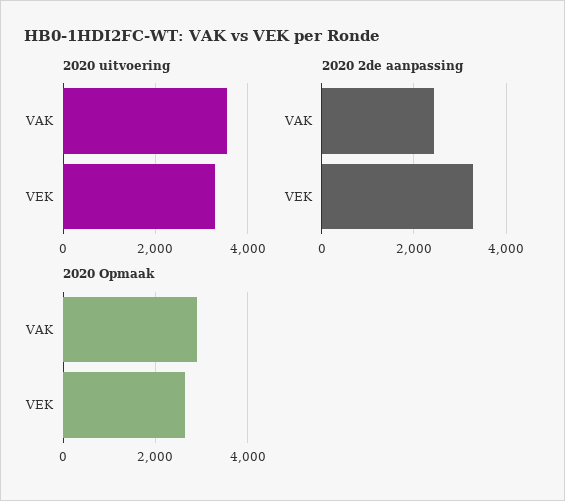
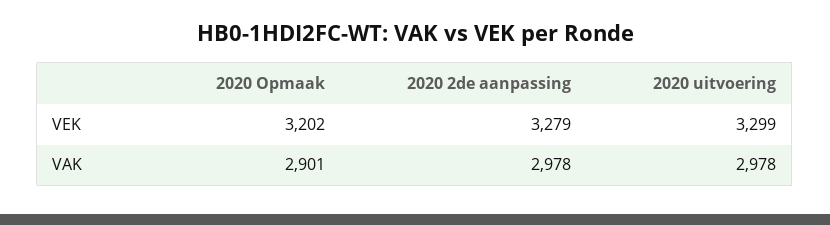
  {
    "2020 uitvoering": {
-     "VAK": 3600,
+     "VAK": 2978,
      "VEK": 3299
    },
    "2020 2de aanpassing": {
-     "VAK": 2400,
+     "VAK": 2978,
      "VEK": 3279
    },
    "2020 Opmaak": {
      "VAK": 2901,
-     "VEK": 2600
+     "VEK": 3202
    }
  }

